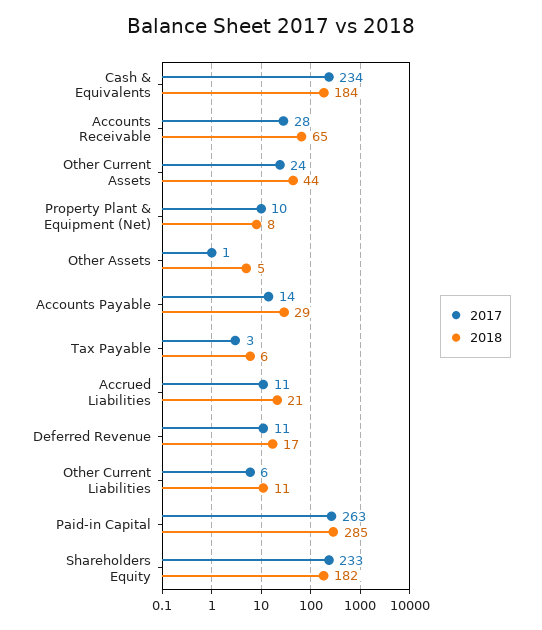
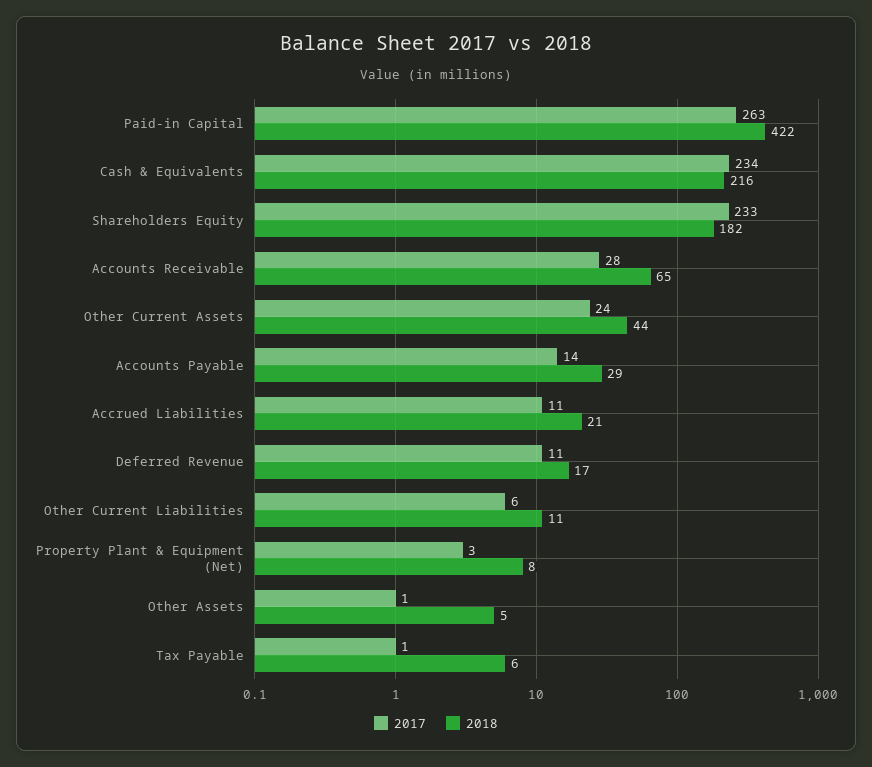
  {
    "2017": {
      "Cash & Equivalents": 234,
      "Accounts Receivable": 28,
      "Other Current Assets": 24,
-     "Property Plant & Equipment (Net)": 10,
+     "Property Plant & Equipment (Net)": 3,
      "Other Assets": 1,
      "Accounts Payable": 14,
-     "Tax Payable": 3,
+     "Tax Payable": 1,
      "Accrued Liabilities": 11,
      "Deferred Revenue": 11,
      "Other Current Liabilities": 6,
      "Paid-in Capital": 263,
      "Shareholders Equity": 233
    },
    "2018": {
-     "Cash & Equivalents": 184,
+     "Cash & Equivalents": 216,
      "Accounts Receivable": 65,
      "Other Current Assets": 44,
      "Property Plant & Equipment (Net)": 8,
      "Other Assets": 5,
      "Accounts Payable": 29,
      "Tax Payable": 6,
      "Accrued Liabilities": 21,
      "Deferred Revenue": 17,
      "Other Current Liabilities": 11,
-     "Paid-in Capital": 285,
+     "Paid-in Capital": 422,
      "Shareholders Equity": 182
    }
  }

